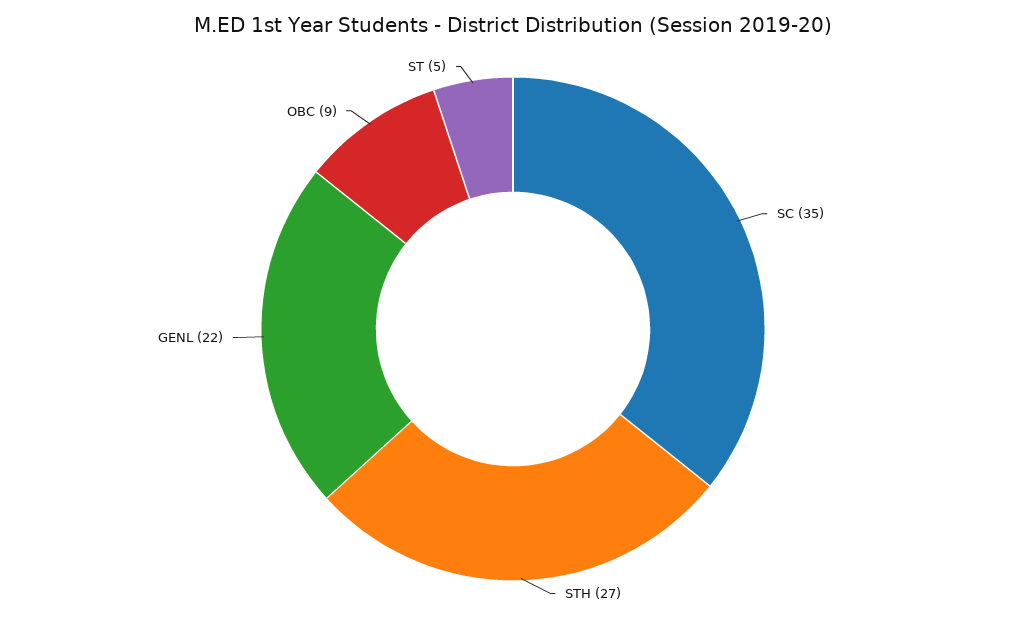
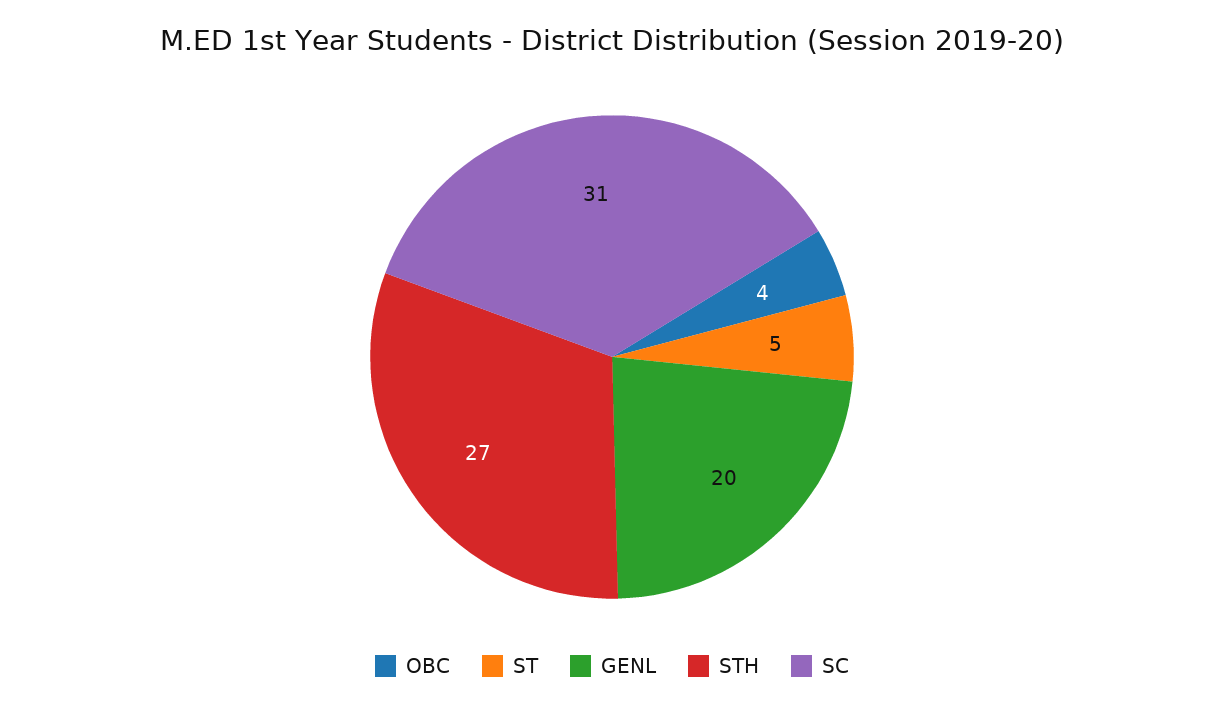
  {
-   "SC": 35,
+   "SC": 31,
    "STH": 27,
-   "GENL": 22,
+   "GENL": 20,
-   "OBC": 9,
+   "OBC": 4,
    "ST": 5
  }

